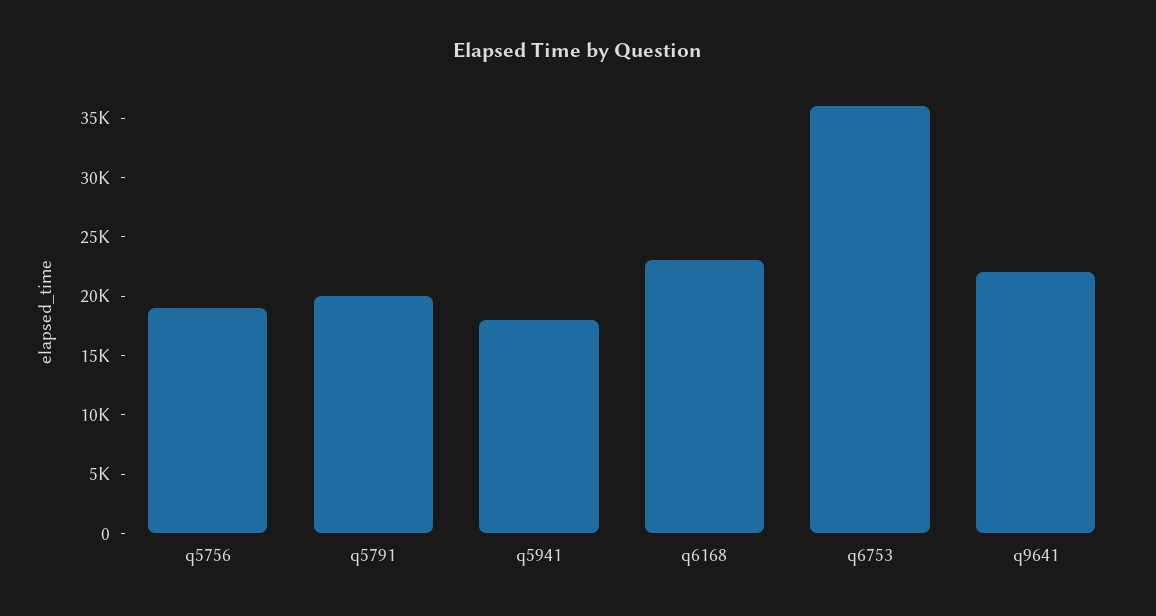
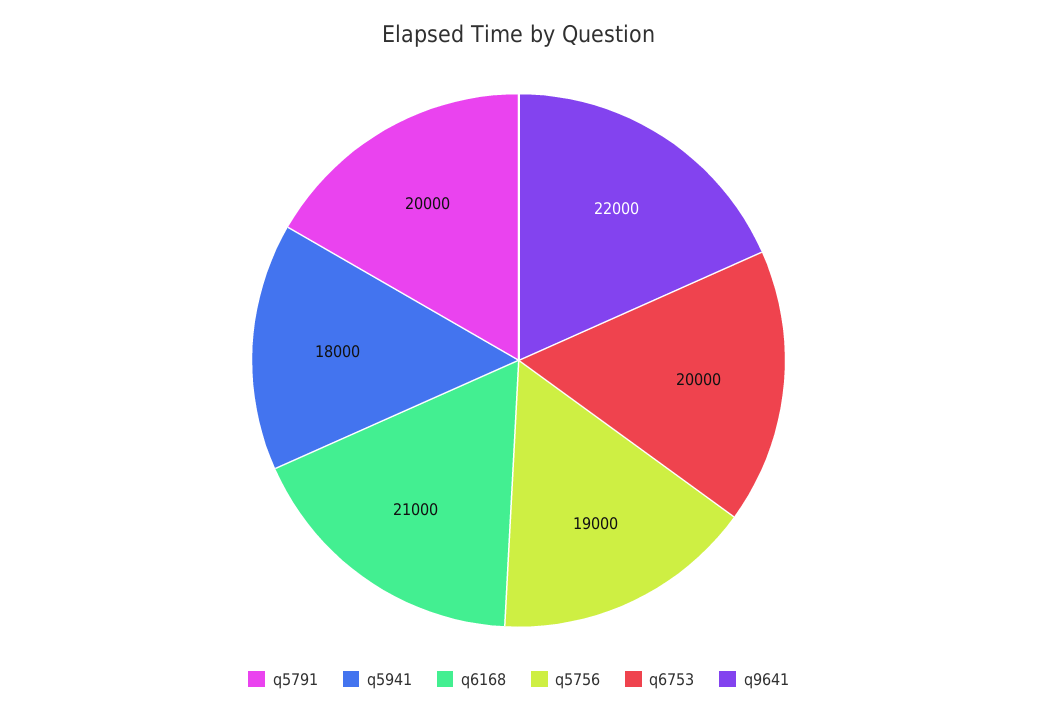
  {
    "q5756": 19000,
    "q5791": 20000,
    "q5941": 18000,
-   "q6168": 23000,
+   "q6168": 21000,
-   "q6753": 36000,
+   "q6753": 20000,
    "q9641": 22000
  }

